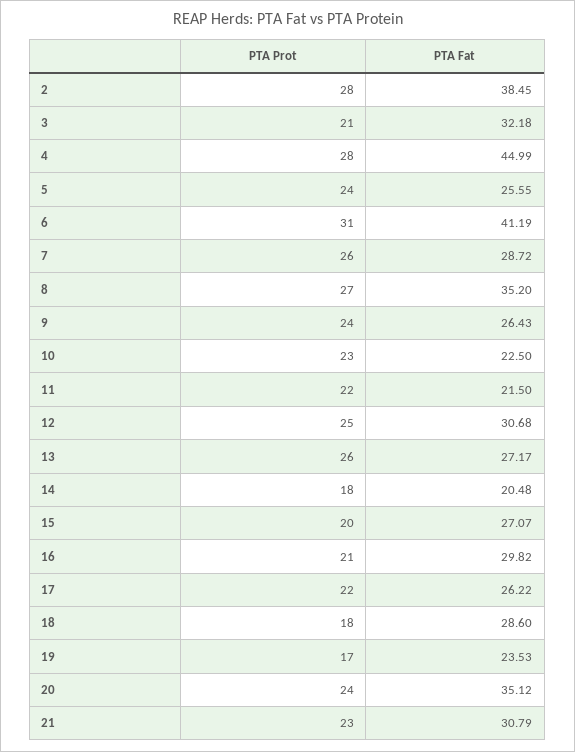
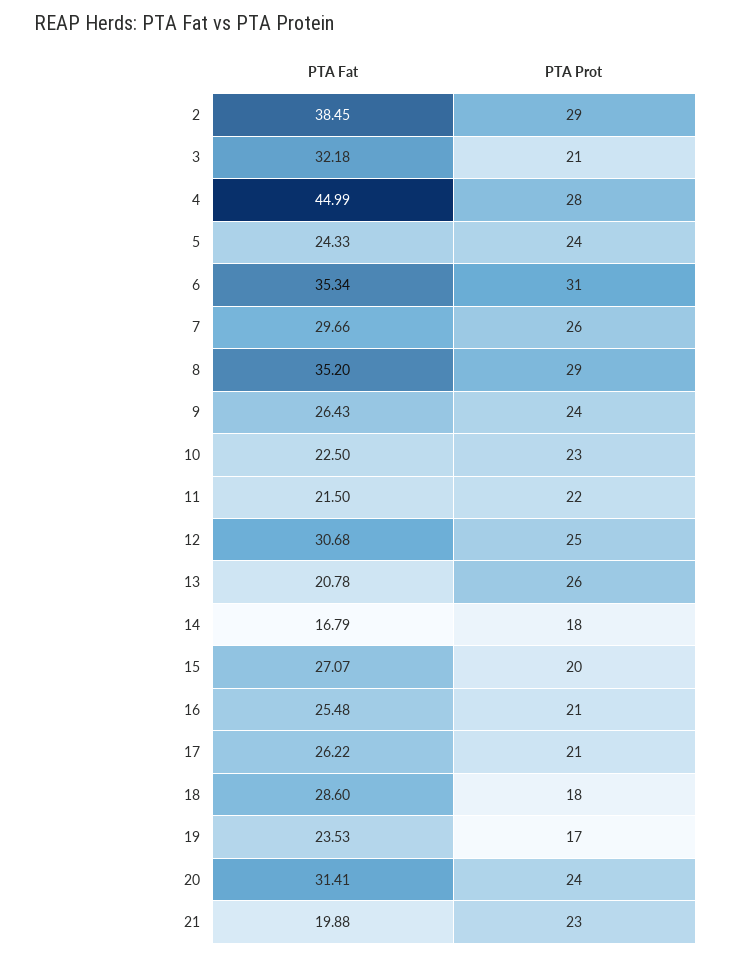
  {
    "PTA Prot": {
-     "2": 28,
+     "2": 29,
      "3": 21,
      "4": 28,
      "5": 24,
      "6": 31,
      "7": 26,
-     "8": 27,
+     "8": 29,
      "9": 24,
      "10": 23,
      "11": 22,
      "12": 25,
      "13": 26,
      "14": 18,
      "15": 20,
      "16": 21,
-     "17": 22,
+     "17": 21,
      "18": 18,
      "19": 17,
      "20": 24,
      "21": 23
    },
    "PTA Fat": {
      "2": 38.45,
      "3": 32.18,
      "4": 44.99,
-     "5": 25.55,
+     "5": 24.33,
-     "6": 41.19,
+     "6": 35.34,
-     "7": 28.72,
+     "7": 29.66,
      "8": 35.2,
      "9": 26.43,
      "10": 22.5,
      "11": 21.5,
      "12": 30.68,
-     "13": 27.17,
+     "13": 20.78,
-     "14": 20.48,
+     "14": 16.79,
      "15": 27.07,
-     "16": 29.82,
+     "16": 25.48,
      "17": 26.22,
      "18": 28.6,
      "19": 23.53,
-     "20": 35.12,
+     "20": 31.41,
-     "21": 30.79
+     "21": 19.88
    }
  }

